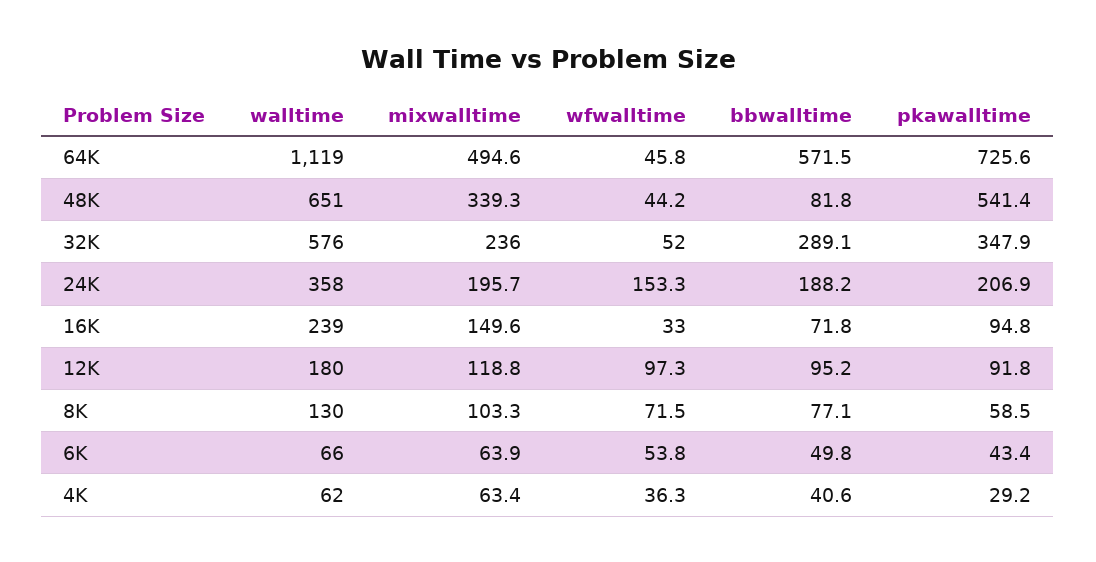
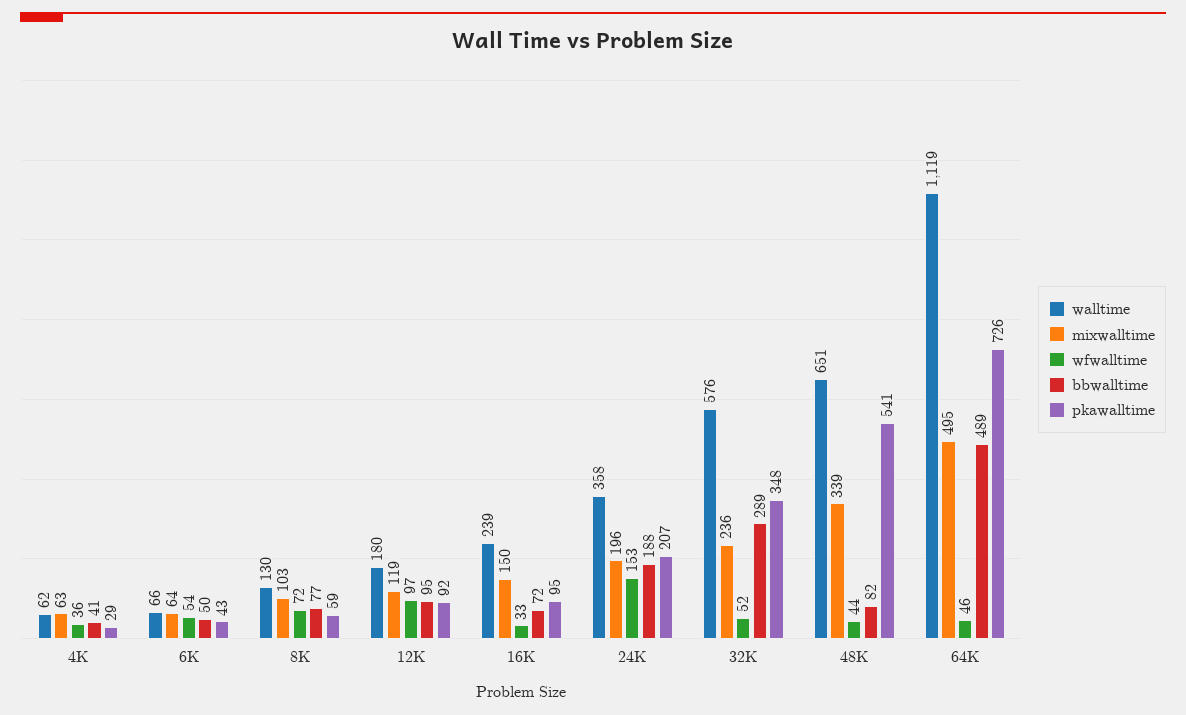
  {
    "walltime": {
      "64K": 1119,
      "48K": 651,
      "32K": 576,
      "24K": 358,
      "16K": 239,
      "12K": 180,
      "8K": 130,
      "6K": 66,
      "4K": 62
    },
    "mixwalltime": {
      "64K": 494.6,
      "48K": 339.3,
      "32K": 236,
      "24K": 195.7,
      "16K": 149.6,
      "12K": 118.8,
      "8K": 103.3,
      "6K": 63.9,
      "4K": 63.4
    },
    "wfwalltime": {
      "64K": 45.8,
      "48K": 44.2,
      "32K": 52,
      "24K": 153.3,
      "16K": 33,
      "12K": 97.3,
      "8K": 71.5,
      "6K": 53.8,
      "4K": 36.3
    },
    "bbwalltime": {
-     "64K": 571.5,
+     "64K": 489,
      "48K": 81.8,
      "32K": 289.1,
      "24K": 188.2,
      "16K": 71.8,
      "12K": 95.2,
      "8K": 77.1,
      "6K": 49.8,
      "4K": 40.6
    },
    "pkawalltime": {
      "64K": 725.6,
      "48K": 541.4,
      "32K": 347.9,
      "24K": 206.9,
      "16K": 94.8,
      "12K": 91.8,
      "8K": 58.5,
      "6K": 43.4,
      "4K": 29.2
    }
  }

